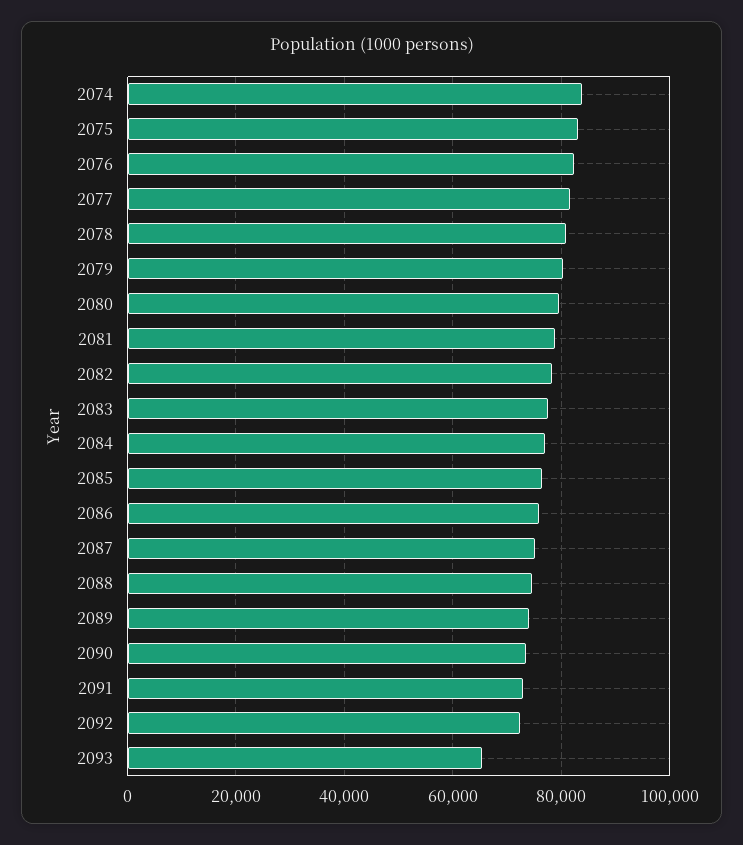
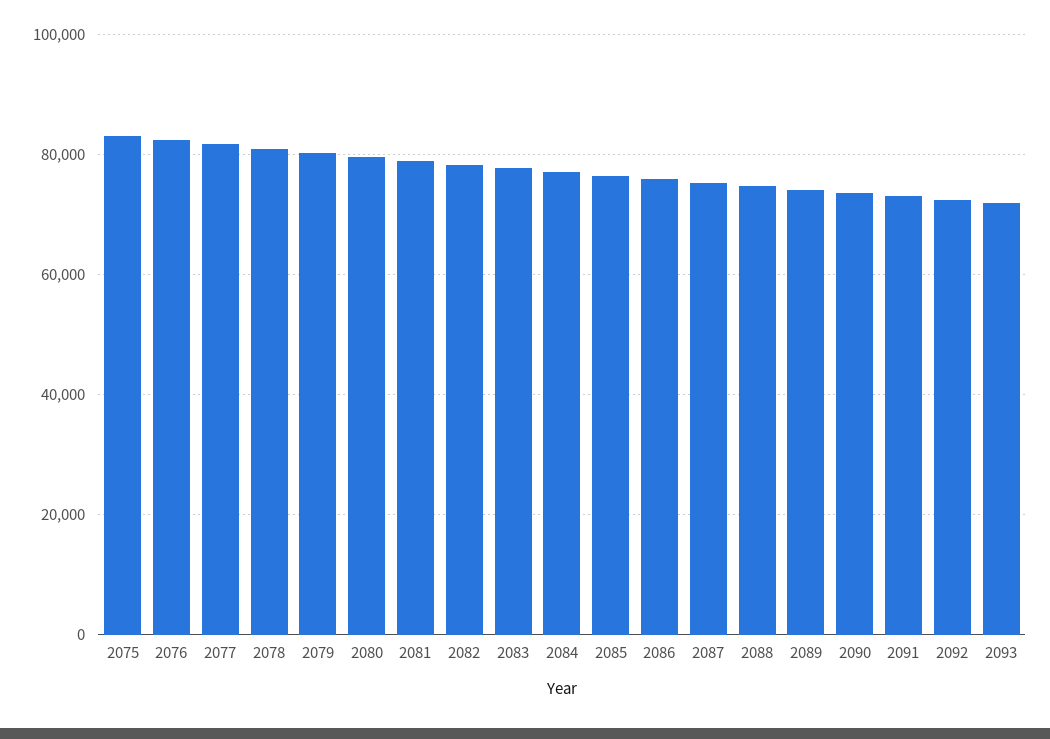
  {
-   "2074": 84000,
    "2075": 84000,
    "2076": 82000,
    "2077": 82000,
    "2078": 80000,
    "2079": 80000,
    "2080": 80000,
    "2081": 78000,
    "2082": 78000,
    "2083": 78000,
    "2084": 78000,
    "2085": 76000,
    "2086": 76000,
    "2087": 76000,
    "2088": 74000,
    "2089": 74000,
    "2090": 74000,
    "2091": 74000,
    "2092": 72000,
-   "2093": 66000
+   "2093": 72000
  }

